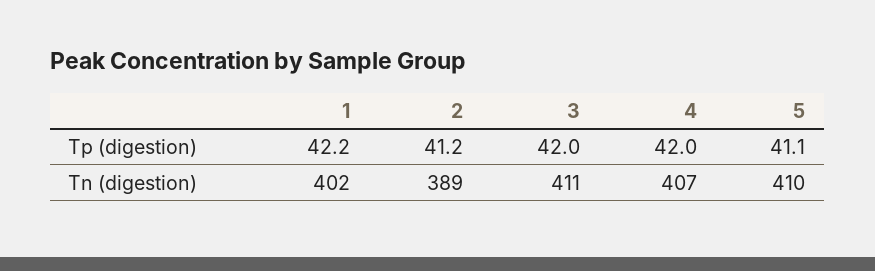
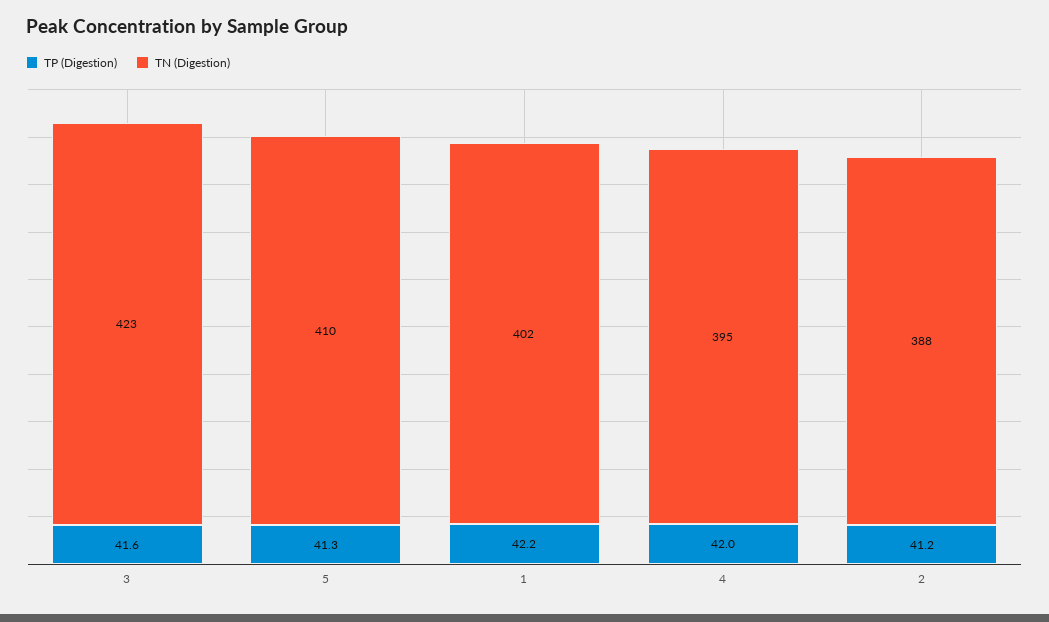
  {
    "Tp (digestion)": {
      "1": 42.2,
      "2": 41.2,
-     "3": 42,
+     "3": 41.6,
      "4": 42,
-     "5": 41.1
+     "5": 41.3
    },
    "Tn (digestion)": {
      "1": 402,
-     "2": 389,
+     "2": 388,
-     "3": 411,
+     "3": 423,
-     "4": 407,
+     "4": 395,
      "5": 410
    }
  }

